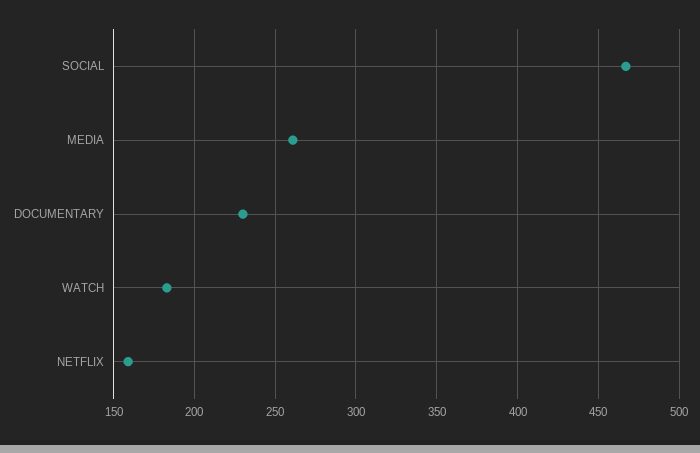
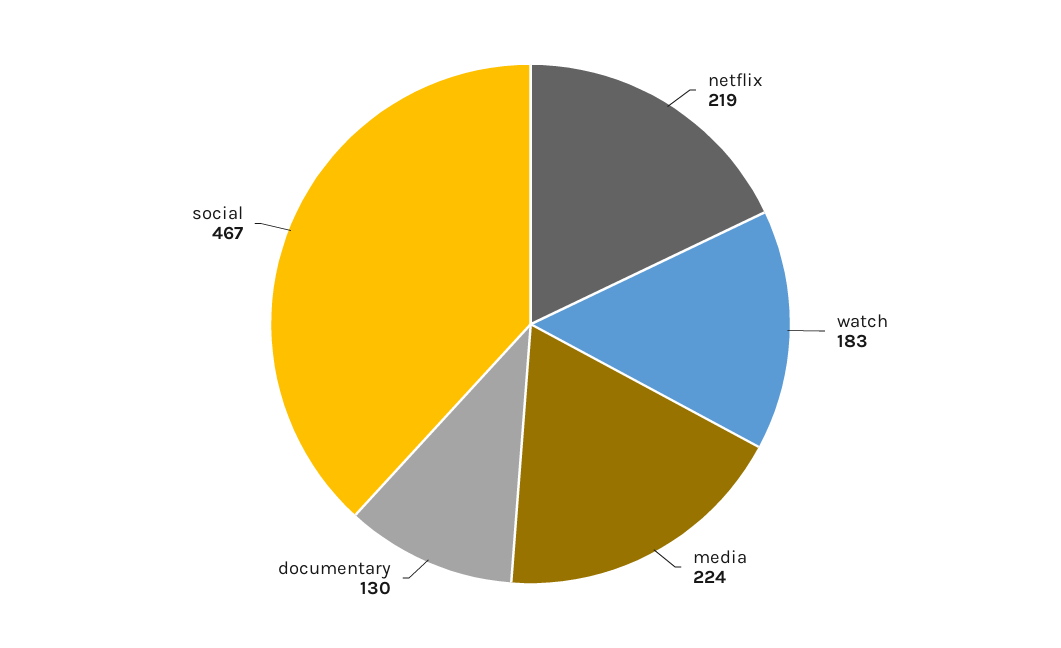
  {
    "SOCIAL": 467,
-   "MEDIA": 260,
+   "MEDIA": 224,
-   "DOCUMENTARY": 230,
+   "DOCUMENTARY": 130,
    "WATCH": 183,
-   "NETFLIX": 160
+   "NETFLIX": 219
  }

